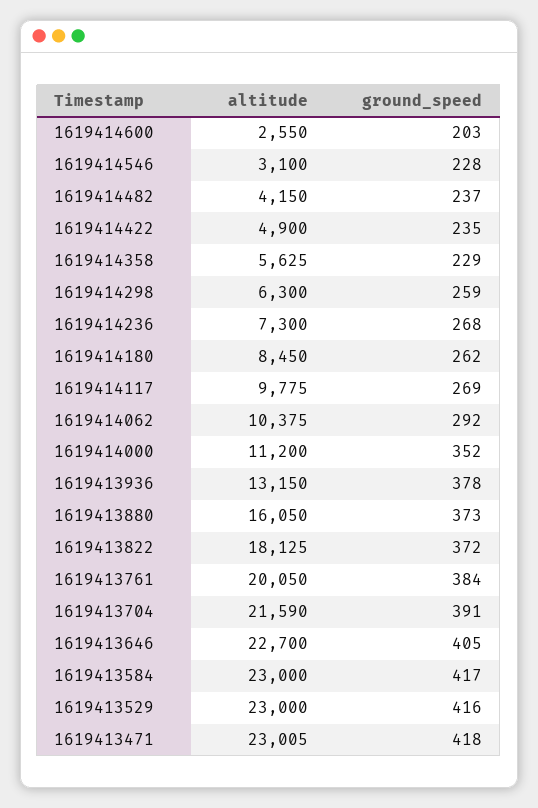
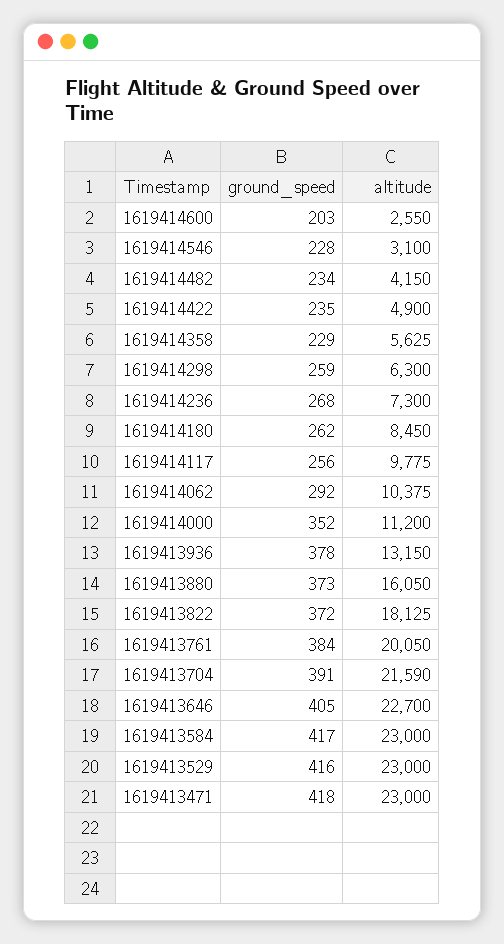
  {
    "altitude": {
      "1619414600": 2550,
      "1619414546": 3100,
      "1619414482": 4150,
      "1619414422": 4900,
      "1619414358": 5625,
      "1619414298": 6300,
      "1619414236": 7300,
      "1619414180": 8450,
      "1619414117": 9775,
      "1619414062": 10375,
      "1619414000": 11200,
      "1619413936": 13150,
      "1619413880": 16050,
      "1619413822": 18125,
      "1619413761": 20050,
      "1619413704": 21590,
      "1619413646": 22700,
      "1619413584": 23000,
      "1619413529": 23000,
-     "1619413471": 23005
+     "1619413471": 23000
    },
    "ground_speed": {
      "1619414600": 203,
      "1619414546": 228,
-     "1619414482": 237,
+     "1619414482": 234,
      "1619414422": 235,
      "1619414358": 229,
      "1619414298": 259,
      "1619414236": 268,
      "1619414180": 262,
-     "1619414117": 269,
+     "1619414117": 256,
      "1619414062": 292,
      "1619414000": 352,
      "1619413936": 378,
      "1619413880": 373,
      "1619413822": 372,
      "1619413761": 384,
      "1619413704": 391,
      "1619413646": 405,
      "1619413584": 417,
      "1619413529": 416,
      "1619413471": 418
    }
  }

